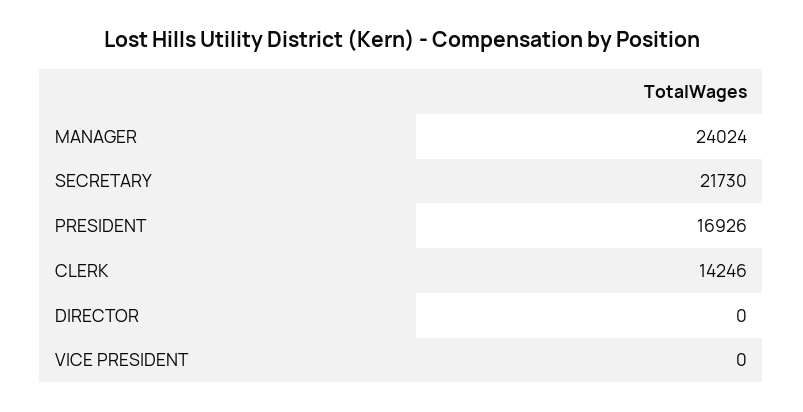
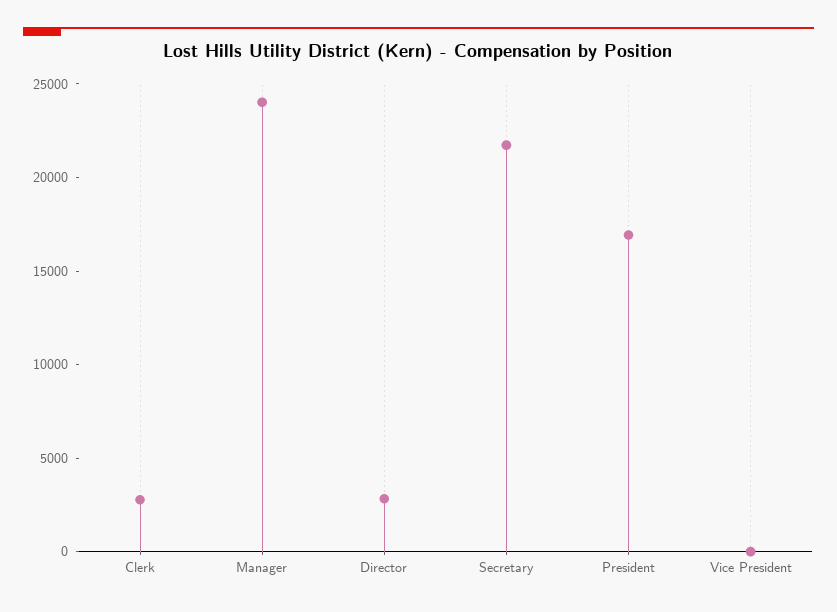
  {
    "MANAGER": 24024,
    "SECRETARY": 21730,
    "PRESIDENT": 16926,
-   "CLERK": 14246,
+   "CLERK": 3000,
-   "DIRECTOR": 0,
+   "DIRECTOR": 3000,
    "VICE PRESIDENT": 0
  }

